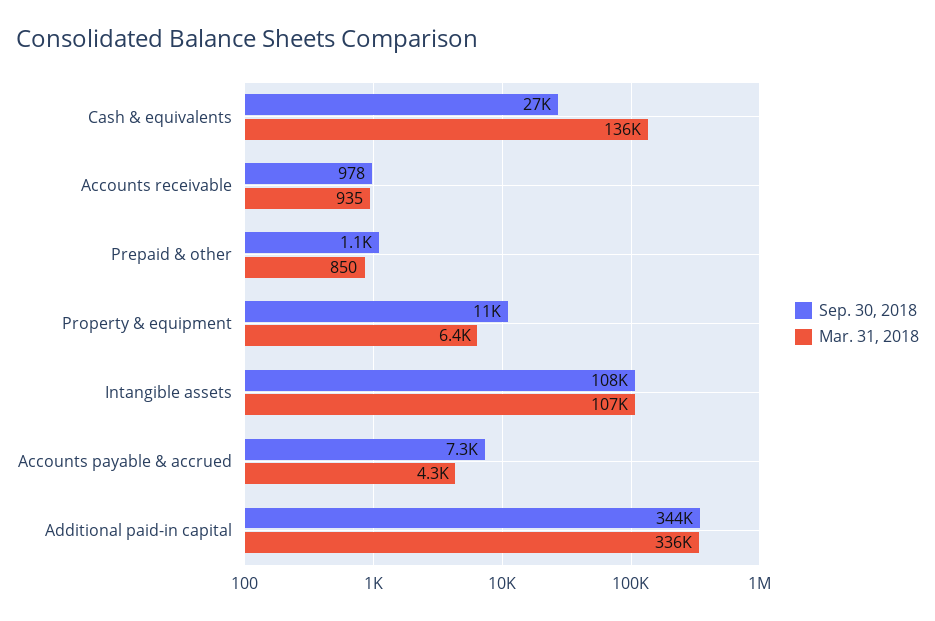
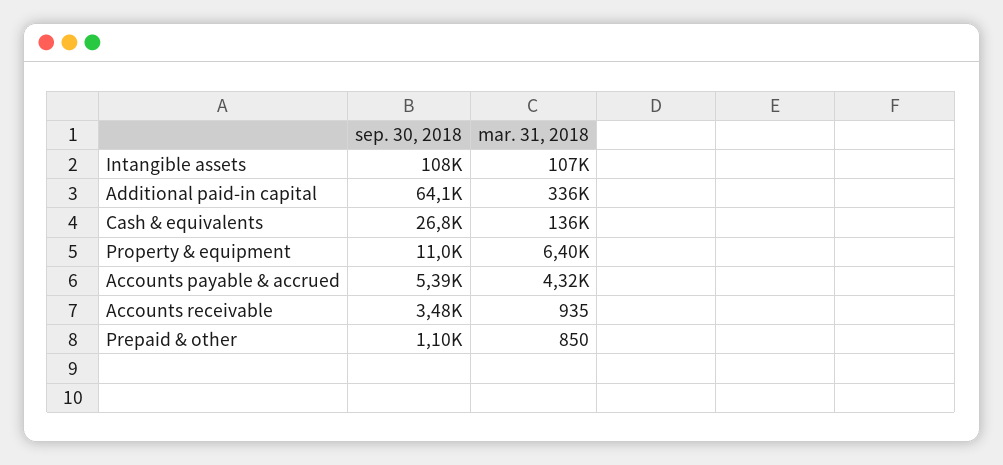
  {
    "Sep. 30, 2018": {
      "Cash & equivalents": 26800,
-     "Accounts receivable": 978,
+     "Accounts receivable": 3480,
      "Prepaid & other": 1100,
      "Property & equipment": 11000,
      "Intangible assets": 108000,
-     "Accounts payable & accrued": 7300,
+     "Accounts payable & accrued": 5390,
-     "Additional paid-in capital": 344000
+     "Additional paid-in capital": 64100
    },
    "Mar. 31, 2018": {
      "Cash & equivalents": 136000,
      "Accounts receivable": 935,
      "Prepaid & other": 850,
      "Property & equipment": 6400,
      "Intangible assets": 107000,
      "Accounts payable & accrued": 4320,
      "Additional paid-in capital": 336000
    }
  }

